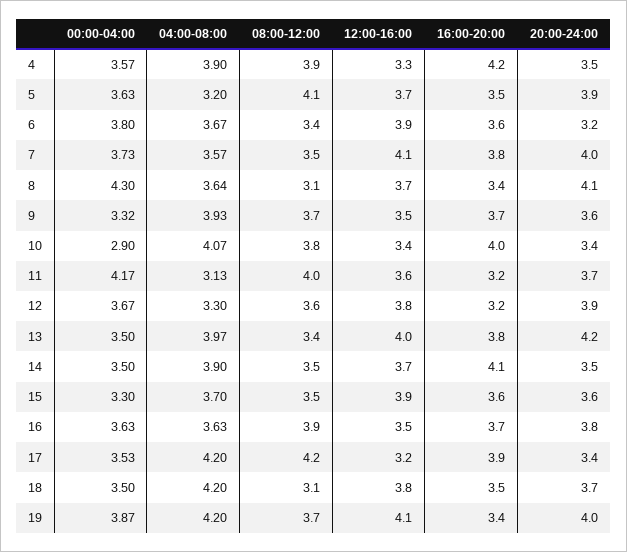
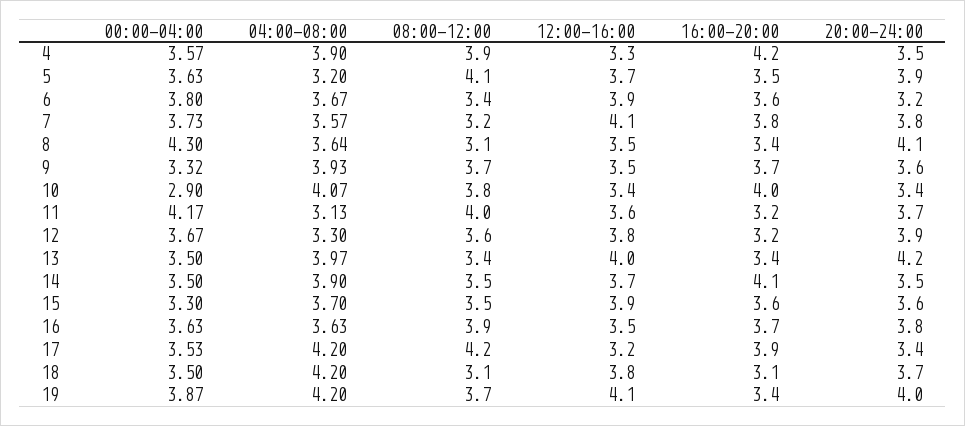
  {
    "00:00-04:00": {
      "4": 3.57,
      "5": 3.63,
      "6": 3.8,
      "7": 3.73,
      "8": 4.3,
      "9": 3.32,
      "10": 2.9,
      "11": 4.17,
      "12": 3.67,
      "13": 3.5,
      "14": 3.5,
      "15": 3.3,
      "16": 3.63,
      "17": 3.53,
      "18": 3.5,
      "19": 3.87
    },
    "04:00-08:00": {
      "4": 3.9,
      "5": 3.2,
      "6": 3.67,
      "7": 3.57,
      "8": 3.64,
      "9": 3.93,
      "10": 4.07,
      "11": 3.13,
      "12": 3.3,
      "13": 3.97,
      "14": 3.9,
      "15": 3.7,
      "16": 3.63,
      "17": 4.2,
      "18": 4.2,
      "19": 4.2
    },
    "08:00-12:00": {
      "4": 3.9,
      "5": 4.1,
      "6": 3.4,
-     "7": 3.5,
+     "7": 3.2,
      "8": 3.1,
      "9": 3.7,
      "10": 3.8,
      "11": 4,
      "12": 3.6,
      "13": 3.4,
      "14": 3.5,
      "15": 3.5,
      "16": 3.9,
      "17": 4.2,
      "18": 3.1,
      "19": 3.7
    },
    "12:00-16:00": {
      "4": 3.3,
      "5": 3.7,
      "6": 3.9,
      "7": 4.1,
-     "8": 3.7,
+     "8": 3.5,
      "9": 3.5,
      "10": 3.4,
      "11": 3.6,
      "12": 3.8,
      "13": 4,
      "14": 3.7,
      "15": 3.9,
      "16": 3.5,
      "17": 3.2,
      "18": 3.8,
      "19": 4.1
    },
    "16:00-20:00": {
      "4": 4.2,
      "5": 3.5,
      "6": 3.6,
      "7": 3.8,
      "8": 3.4,
      "9": 3.7,
      "10": 4,
      "11": 3.2,
      "12": 3.2,
-     "13": 3.8,
+     "13": 3.4,
      "14": 4.1,
      "15": 3.6,
      "16": 3.7,
      "17": 3.9,
-     "18": 3.5,
+     "18": 3.1,
      "19": 3.4
    },
    "20:00-24:00": {
      "4": 3.5,
      "5": 3.9,
      "6": 3.2,
-     "7": 4,
+     "7": 3.8,
      "8": 4.1,
      "9": 3.6,
      "10": 3.4,
      "11": 3.7,
      "12": 3.9,
      "13": 4.2,
      "14": 3.5,
      "15": 3.6,
      "16": 3.8,
      "17": 3.4,
      "18": 3.7,
      "19": 4
    }
  }

